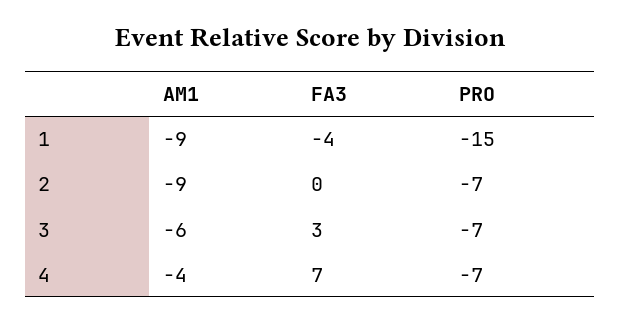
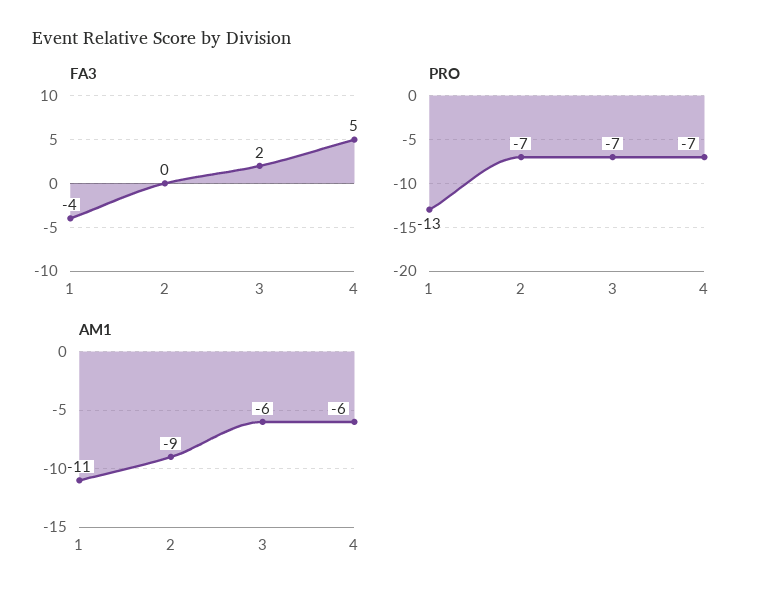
  {
    "AM1": {
-     "1": -9,
+     "1": -11,
      "2": -9,
      "3": -6,
-     "4": -4
+     "4": -6
    },
    "FA3": {
      "1": -4,
      "2": 0,
-     "3": 3,
+     "3": 2,
-     "4": 7
+     "4": 5
    },
    "PRO": {
-     "1": -15,
+     "1": -13,
      "2": -7,
      "3": -7,
      "4": -7
    }
  }

